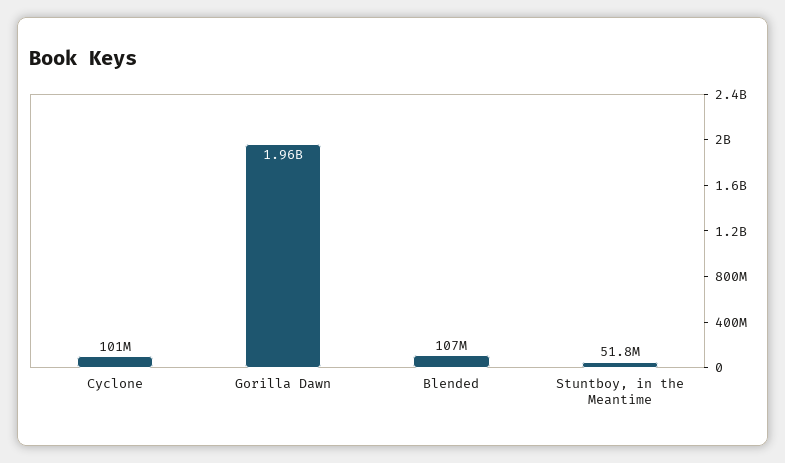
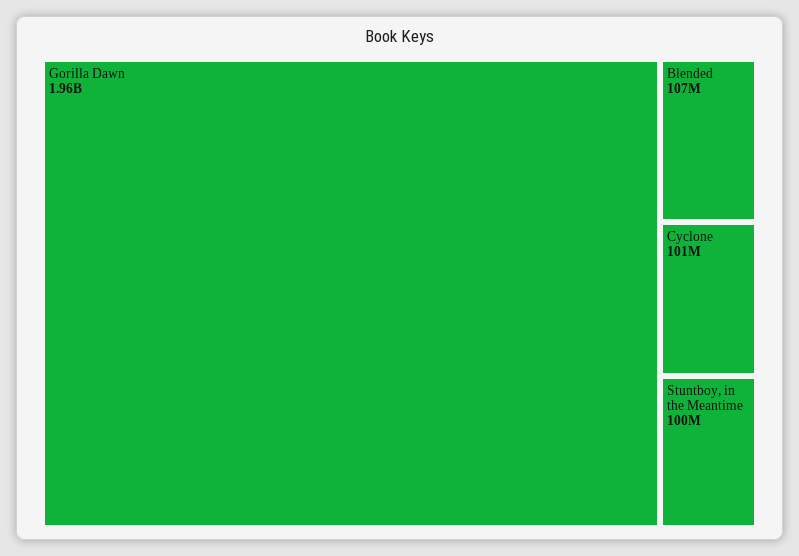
  {
    "Cyclone": 101000000,
    "Gorilla Dawn": 1960000000,
    "Blended": 107000000,
-   "Stuntboy, in the Meantime": 51800000
+   "Stuntboy, in the Meantime": 100000000
  }

